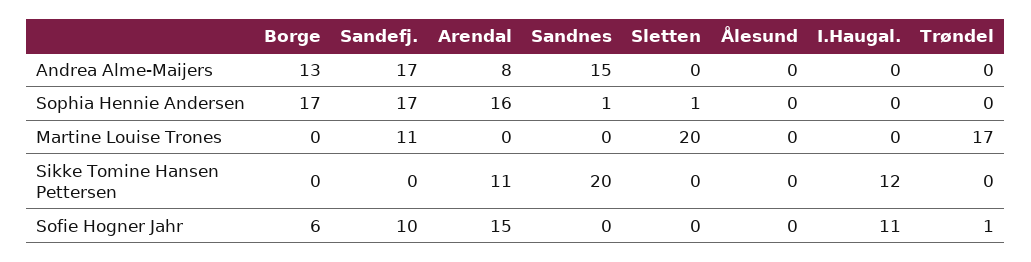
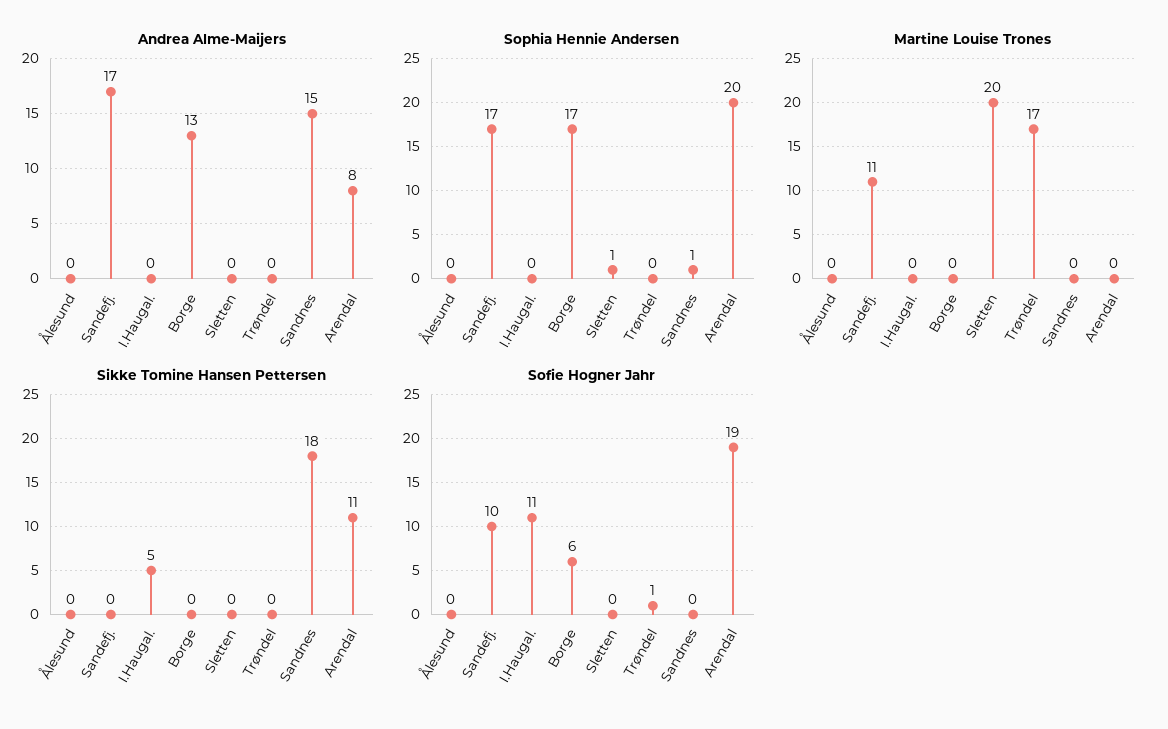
  {
    "Andrea Alme-Maijers": {
      "Borge": 13,
      "Sandefj.": 17,
      "Arendal": 8,
      "Sandnes": 15,
      "Sletten": 0,
      "Ålesund": 0,
      "I.Haugal.": 0,
      "Trøndel": 0
    },
    "Sophia Hennie Andersen": {
      "Borge": 17,
      "Sandefj.": 17,
-     "Arendal": 16,
+     "Arendal": 20,
      "Sandnes": 1,
      "Sletten": 1,
      "Ålesund": 0,
      "I.Haugal.": 0,
      "Trøndel": 0
    },
    "Martine Louise Trones": {
      "Borge": 0,
      "Sandefj.": 11,
      "Arendal": 0,
      "Sandnes": 0,
      "Sletten": 20,
      "Ålesund": 0,
      "I.Haugal.": 0,
      "Trøndel": 17
    },
    "Sikke Tomine Hansen Pettersen": {
      "Borge": 0,
      "Sandefj.": 0,
      "Arendal": 11,
-     "Sandnes": 20,
+     "Sandnes": 18,
      "Sletten": 0,
      "Ålesund": 0,
-     "I.Haugal.": 12,
+     "I.Haugal.": 5,
      "Trøndel": 0
    },
    "Sofie Hogner Jahr": {
      "Borge": 6,
      "Sandefj.": 10,
-     "Arendal": 15,
+     "Arendal": 19,
      "Sandnes": 0,
      "Sletten": 0,
      "Ålesund": 0,
      "I.Haugal.": 11,
      "Trøndel": 1
    }
  }

